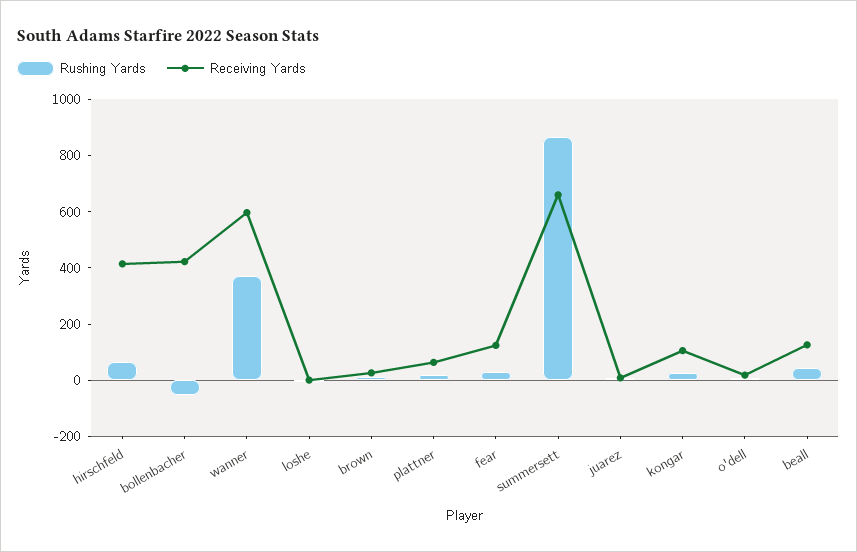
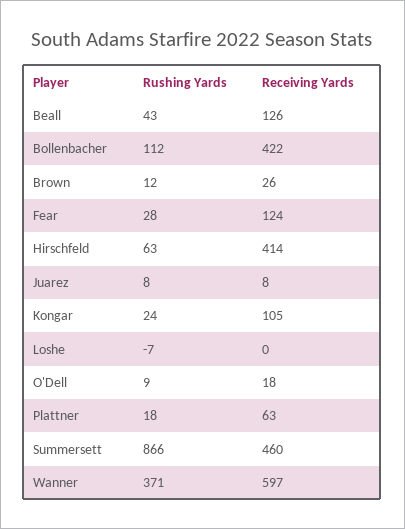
  {
    "Rushing Yards": {
      "hirschfeld": 63,
-     "bollenbacher": -50,
+     "bollenbacher": 112,
      "wanner": 371,
      "loshe": -7,
      "brown": 12,
      "plattner": 18,
      "fear": 28,
      "summersett": 866,
      "juarez": 8,
      "kongar": 24,
      "o'dell": 9,
      "beall": 43
    },
    "Receiving Yards": {
      "hirschfeld": 414,
      "bollenbacher": 422,
      "wanner": 597,
      "loshe": 0,
      "brown": 26,
      "plattner": 63,
      "fear": 124,
-     "summersett": 650,
+     "summersett": 460,
      "juarez": 8,
      "kongar": 105,
      "o'dell": 18,
      "beall": 126
    }
  }

